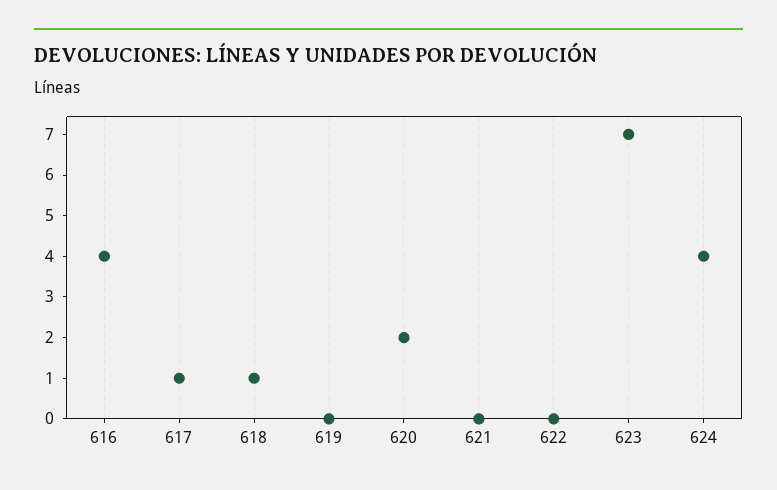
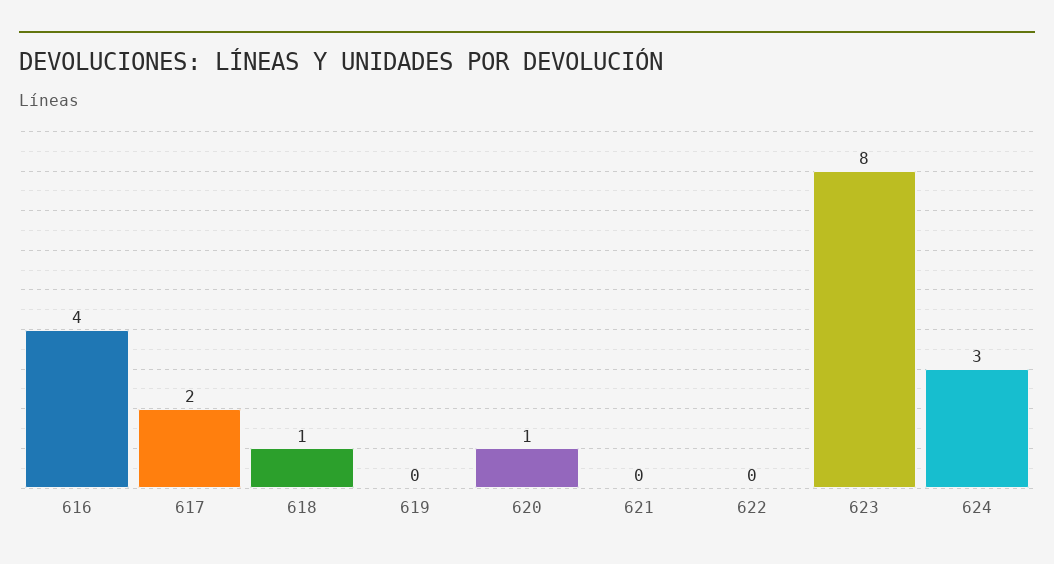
  {
    "616": 4,
-   "617": 1,
+   "617": 2,
    "618": 1,
    "619": 0,
-   "620": 2,
+   "620": 1,
    "621": 0,
    "622": 0,
-   "623": 7,
+   "623": 8,
-   "624": 4
+   "624": 3
  }

